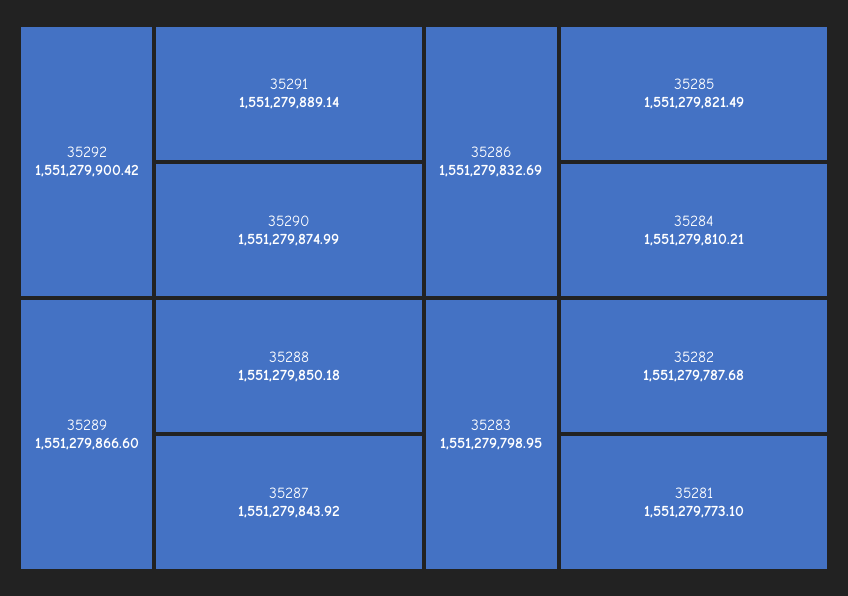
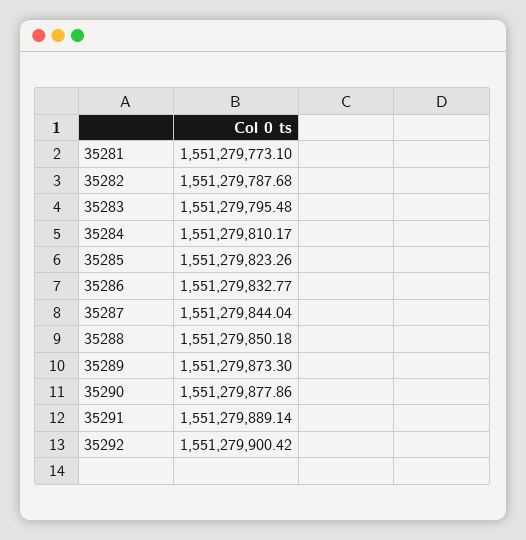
  {
    "35292": 1551279900.42,
    "35291": 1551279889.14,
-   "35290": 1551279874.99,
+   "35290": 1551279877.86,
-   "35289": 1551279866.6,
+   "35289": 1551279873.3,
    "35288": 1551279850.18,
-   "35287": 1551279843.92,
+   "35287": 1551279844.04,
-   "35286": 1551279832.69,
+   "35286": 1551279832.77,
-   "35285": 1551279821.49,
+   "35285": 1551279823.26,
-   "35284": 1551279810.21,
+   "35284": 1551279810.17,
-   "35283": 1551279798.95,
+   "35283": 1551279795.48,
    "35282": 1551279787.68,
    "35281": 1551279773.1
  }

